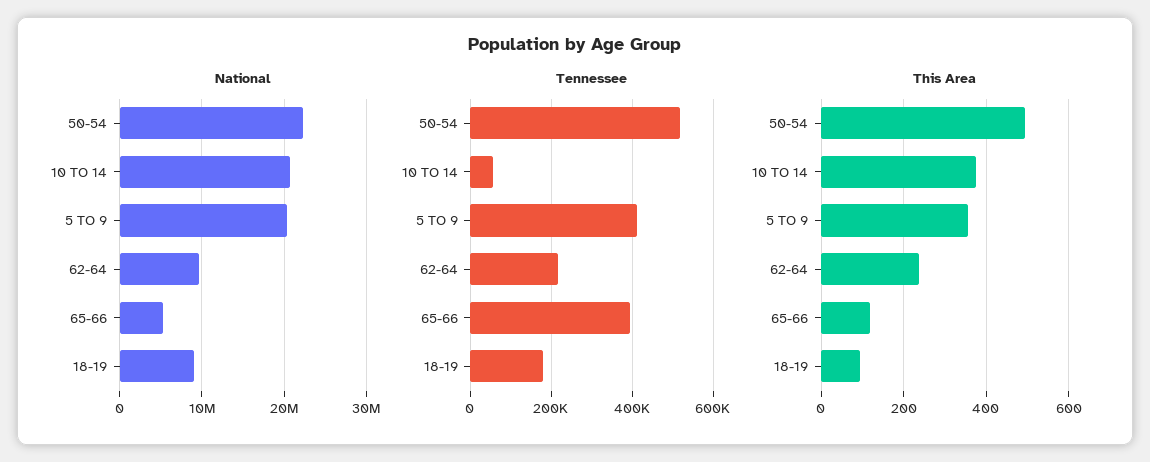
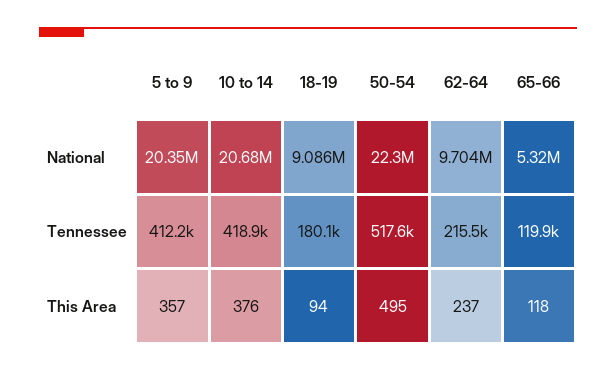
  {
    "National": {
      "50-54": 22300000,
      "10 TO 14": 20680000,
      "5 TO 9": 20350000,
      "62-64": 9704000,
      "65-66": 5320000,
      "18-19": 9086000
    },
    "Tennessee": {
      "50-54": 517600,
-     "10 TO 14": 60000,
+     "10 TO 14": 418900,
      "5 TO 9": 412200,
      "62-64": 215500,
-     "65-66": 400000,
+     "65-66": 119900,
      "18-19": 180100
    },
    "This Area": {
      "50-54": 495,
      "10 TO 14": 376,
      "5 TO 9": 357,
      "62-64": 237,
      "65-66": 118,
      "18-19": 94
    }
  }

